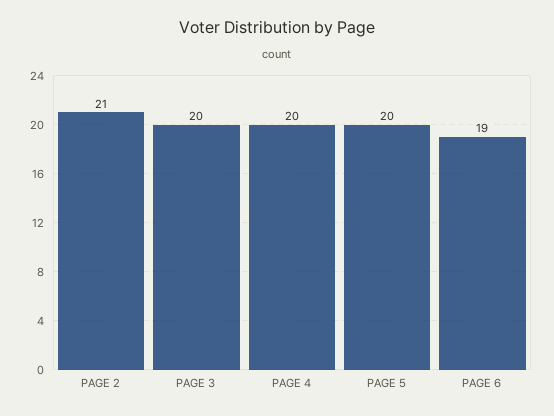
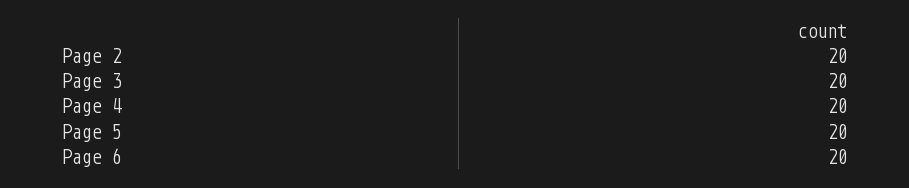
  {
-   "PAGE 2": 21,
+   "PAGE 2": 20,
    "PAGE 3": 20,
    "PAGE 4": 20,
    "PAGE 5": 20,
-   "PAGE 6": 19
+   "PAGE 6": 20
  }

